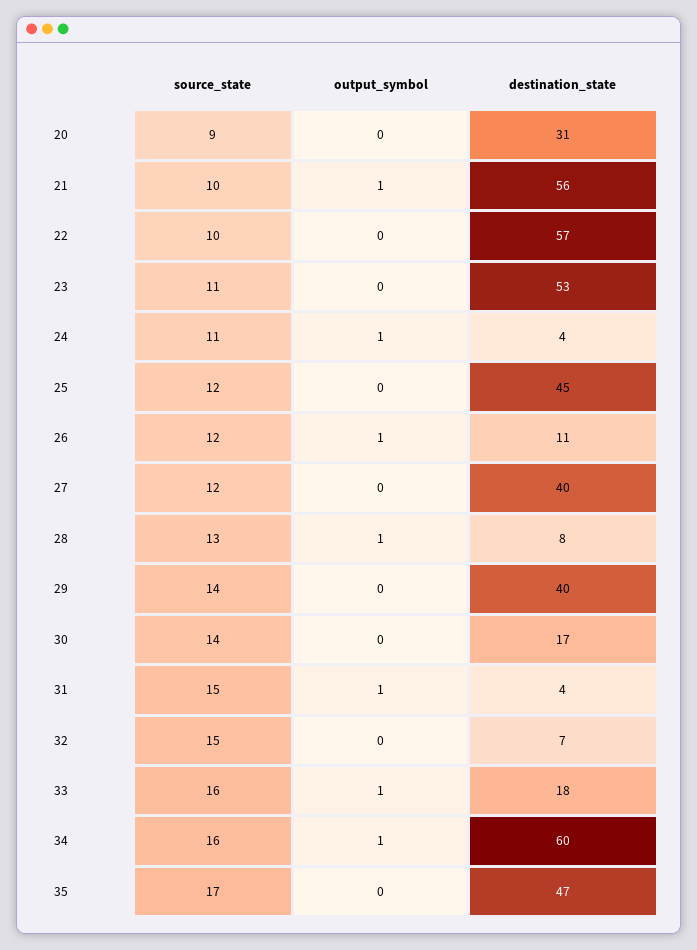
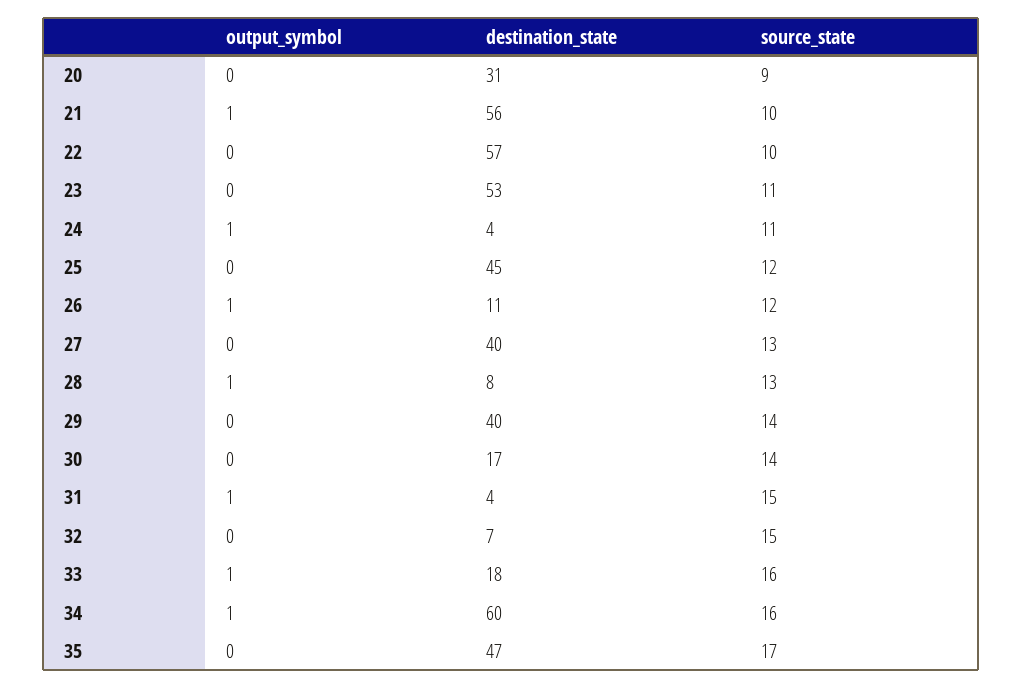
  {
    "source_state": {
      "20": 9,
      "21": 10,
      "22": 10,
      "23": 11,
      "24": 11,
      "25": 12,
      "26": 12,
-     "27": 12,
+     "27": 13,
      "28": 13,
      "29": 14,
      "30": 14,
      "31": 15,
      "32": 15,
      "33": 16,
      "34": 16,
      "35": 17
    },
    "output_symbol": {
      "20": 0,
      "21": 1,
      "22": 0,
      "23": 0,
      "24": 1,
      "25": 0,
      "26": 1,
      "27": 0,
      "28": 1,
      "29": 0,
      "30": 0,
      "31": 1,
      "32": 0,
      "33": 1,
      "34": 1,
      "35": 0
    },
    "destination_state": {
      "20": 31,
      "21": 56,
      "22": 57,
      "23": 53,
      "24": 4,
      "25": 45,
      "26": 11,
      "27": 40,
      "28": 8,
      "29": 40,
      "30": 17,
      "31": 4,
      "32": 7,
      "33": 18,
      "34": 60,
      "35": 47
    }
  }

